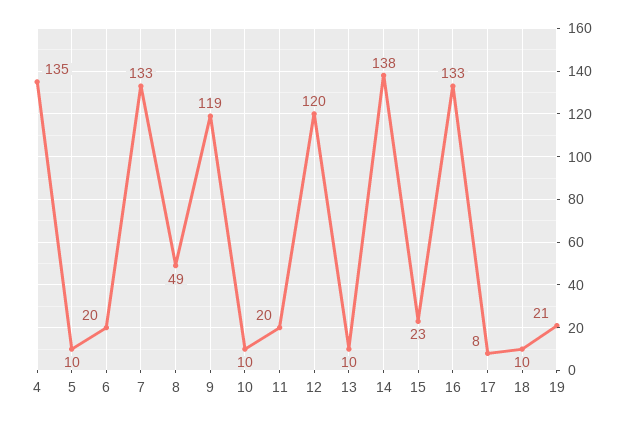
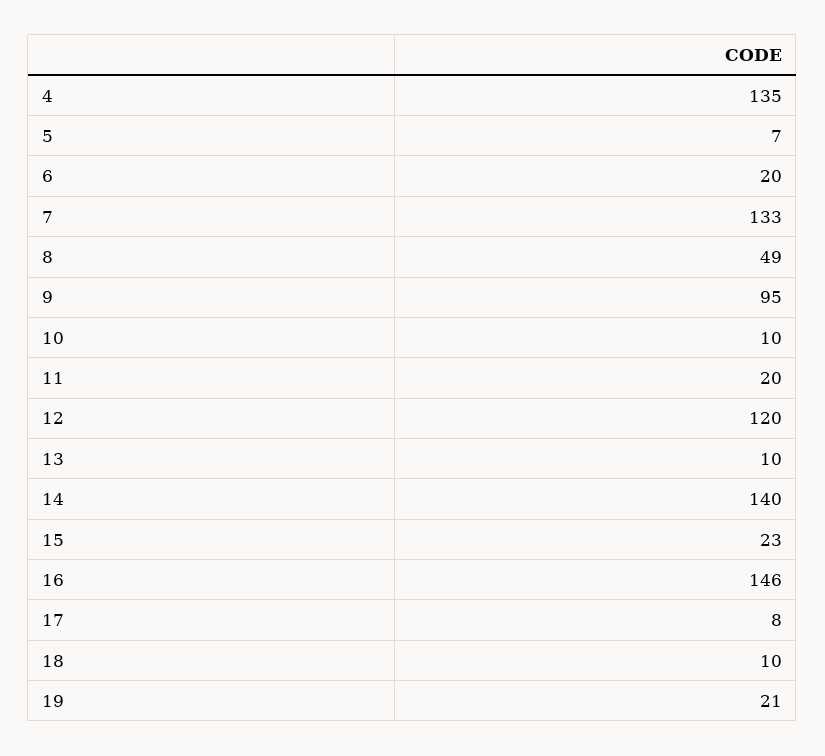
  {
    "4": 135,
-   "5": 10,
+   "5": 7,
    "6": 20,
    "7": 133,
    "8": 49,
-   "9": 119,
+   "9": 95,
    "10": 10,
    "11": 20,
    "12": 120,
    "13": 10,
-   "14": 138,
+   "14": 140,
    "15": 23,
-   "16": 133,
+   "16": 146,
    "17": 8,
    "18": 10,
    "19": 21
  }

